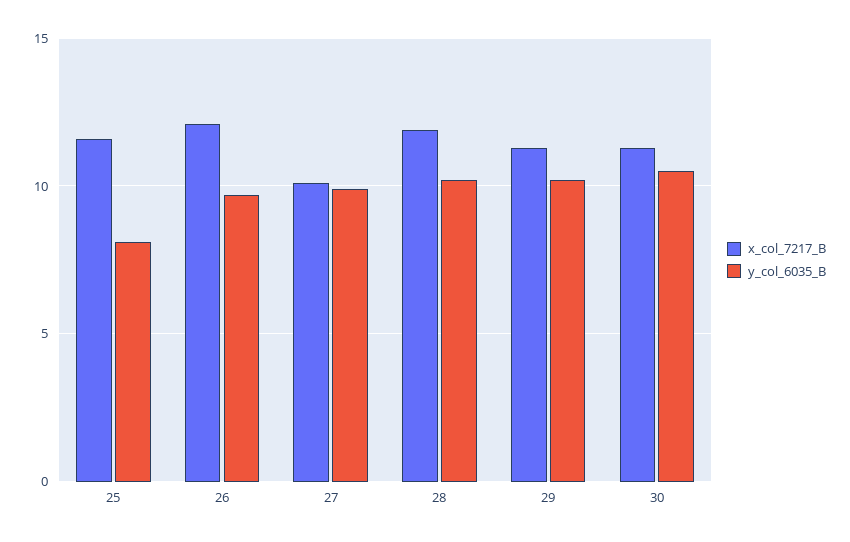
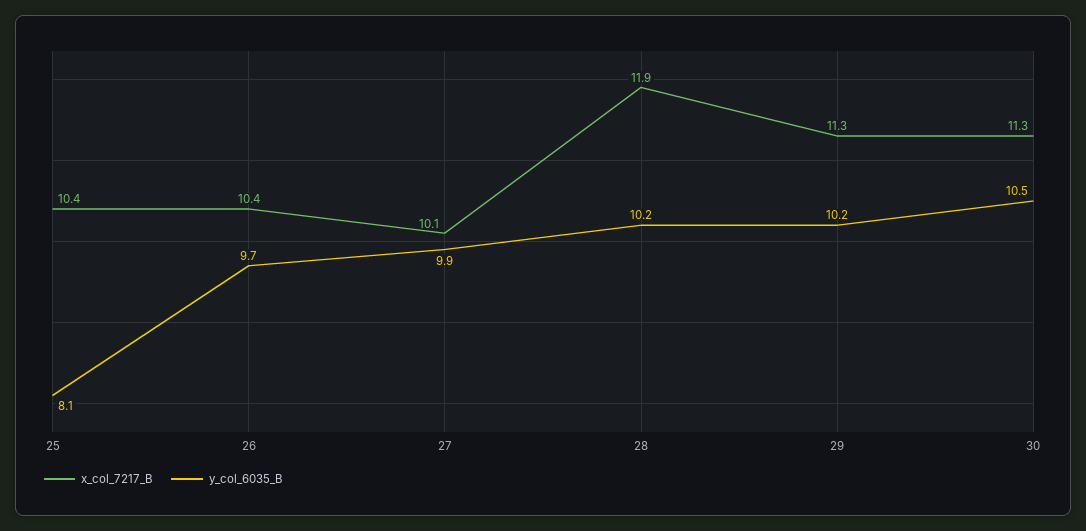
  {
    "x_col_7217_B": {
-     "25": 11.5,
+     "25": 10.4,
-     "26": 12,
+     "26": 10.4,
      "27": 10.1,
      "28": 11.9,
      "29": 11.3,
      "30": 11.3
    },
    "y_col_6035_B": {
      "25": 8.1,
      "26": 9.7,
      "27": 9.9,
      "28": 10.2,
      "29": 10.2,
      "30": 10.5
    }
  }

